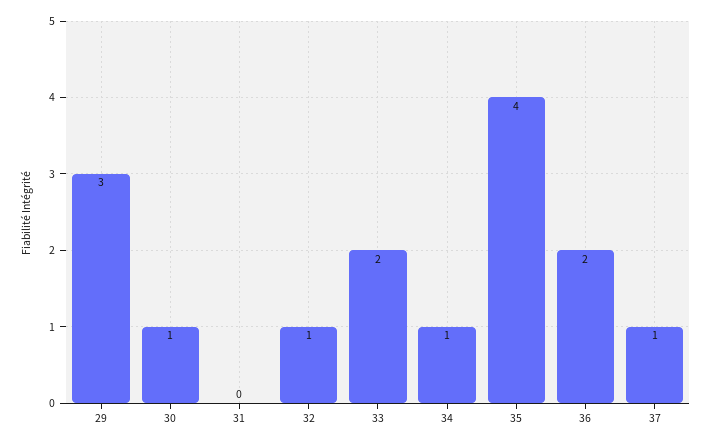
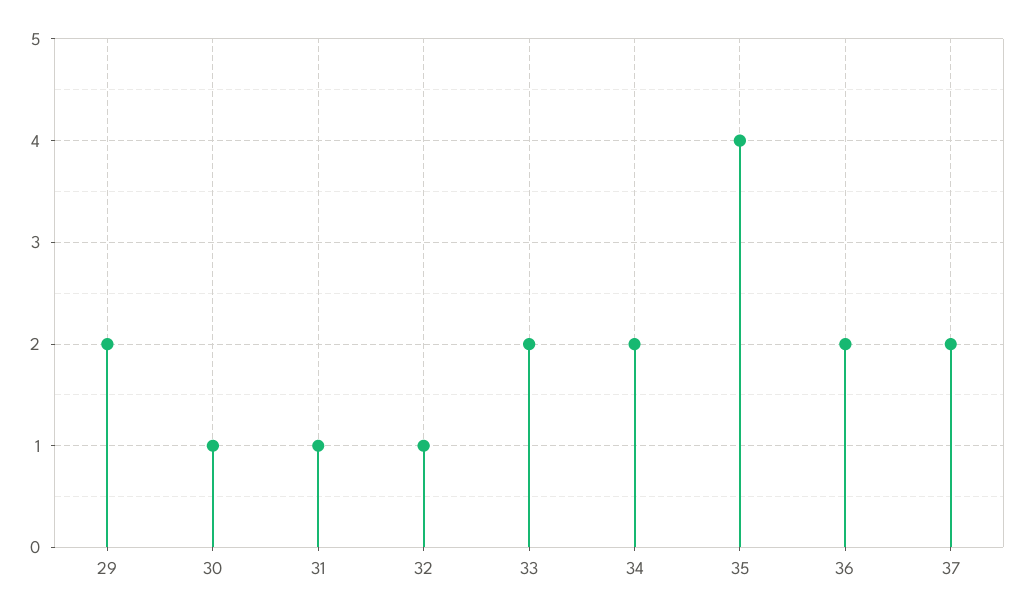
  {
-   "29": 3,
+   "29": 2,
    "30": 1,
-   "31": 0,
+   "31": 1,
    "32": 1,
    "33": 2,
-   "34": 1,
+   "34": 2,
    "35": 4,
    "36": 2,
-   "37": 1
+   "37": 2
  }

